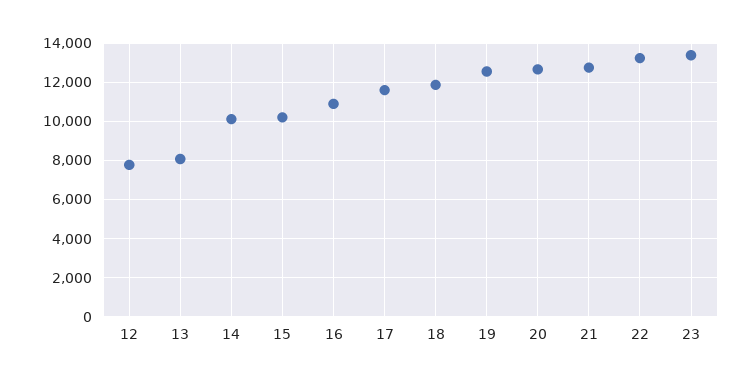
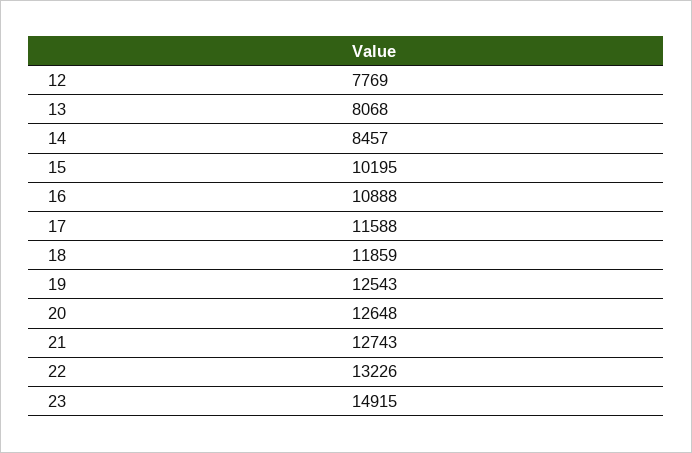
  {
    "12": 7769,
    "13": 8068,
-   "14": 10000,
+   "14": 8457,
    "15": 10195,
    "16": 10888,
    "17": 11588,
    "18": 11859,
    "19": 12543,
    "20": 12648,
    "21": 12743,
    "22": 13226,
-   "23": 13500
+   "23": 14915
  }

